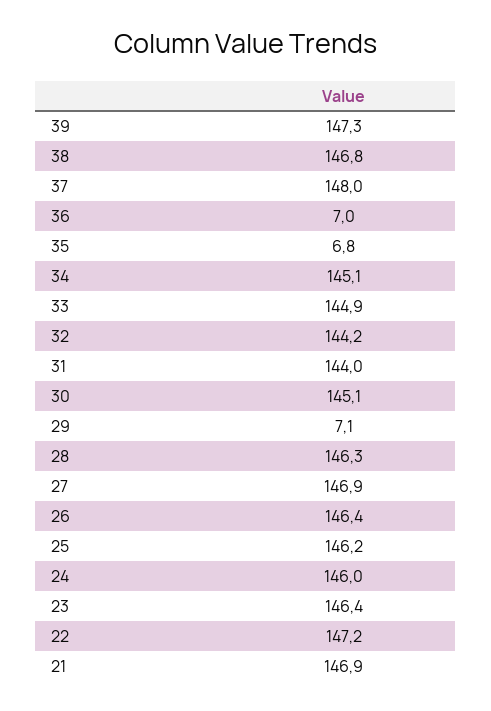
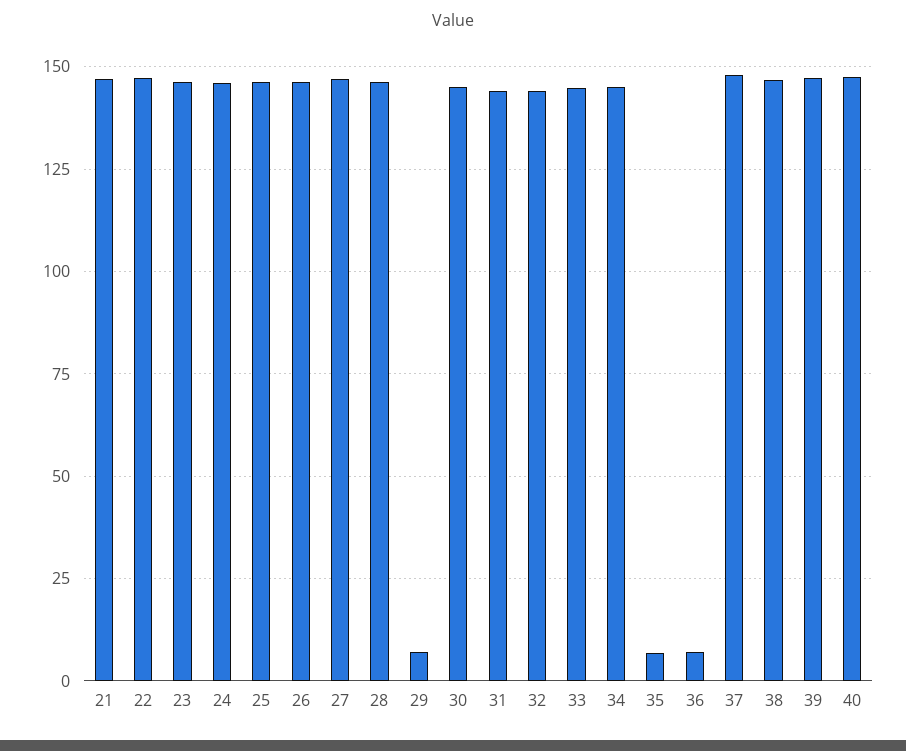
  {
    "39": 147.3,
    "38": 146.8,
    "37": 148,
    "36": 7,
    "35": 6.8,
    "34": 145.1,
    "33": 144.9,
    "32": 144.2,
    "31": 144,
    "30": 145.1,
    "29": 7.1,
    "28": 146.3,
    "27": 146.9,
    "26": 146.4,
    "25": 146.2,
    "24": 146,
    "23": 146.4,
    "22": 147.2,
-   "21": 146.9
+   "21": 146.9,
+   "40": 147.5
  }

